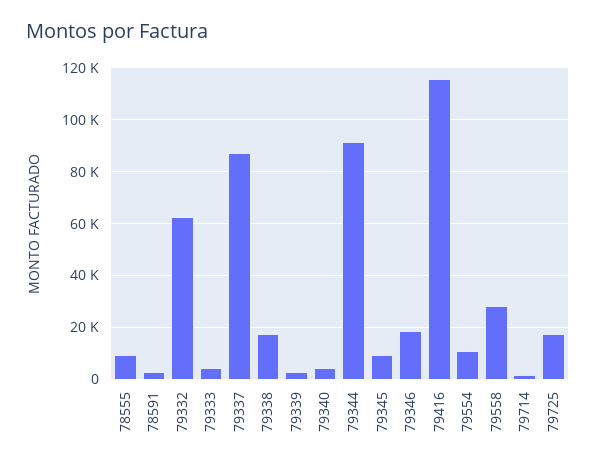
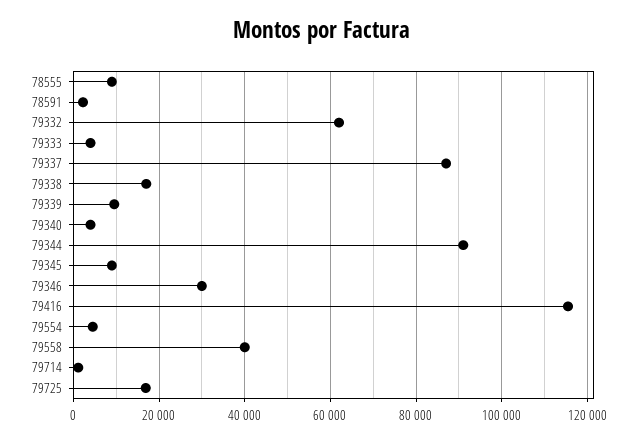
  {
    "78555": 10000,
    "78591": 2000,
    "79332": 62000,
    "79333": 4000,
    "79337": 88000,
    "79338": 18000,
-   "79339": 2500,
+   "79339": 10000,
    "79340": 4000,
    "79344": 92000,
    "79345": 10000,
-   "79346": 17500,
+   "79346": 30000,
    "79416": 116000,
-   "79554": 10000,
+   "79554": 4000,
-   "79558": 27500,
+   "79558": 40000,
    "79714": 2000,
    "79725": 16000
  }

